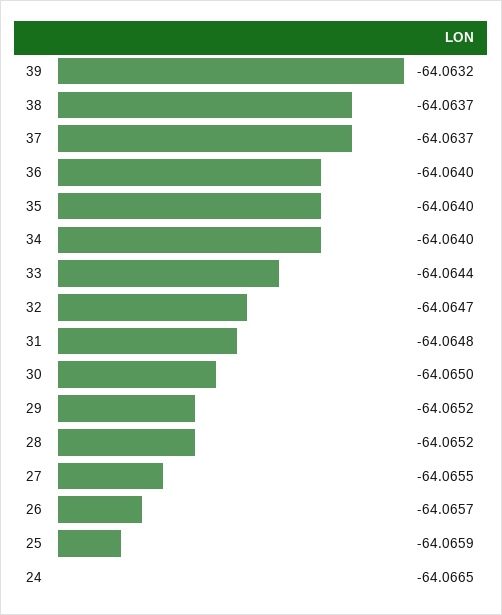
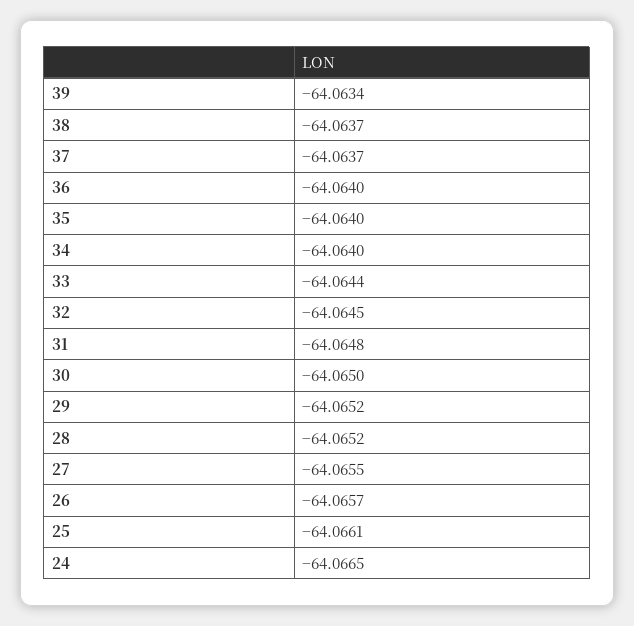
  {
-   "39": -64.0632,
+   "39": -64.0634,
    "38": -64.0637,
    "37": -64.0637,
    "36": -64.064,
    "35": -64.064,
    "34": -64.064,
    "33": -64.0644,
-   "32": -64.0647,
+   "32": -64.0645,
    "31": -64.0648,
    "30": -64.065,
    "29": -64.0652,
    "28": -64.0652,
    "27": -64.0655,
    "26": -64.0657,
-   "25": -64.0659,
+   "25": -64.0661,
    "24": -64.0665
  }

